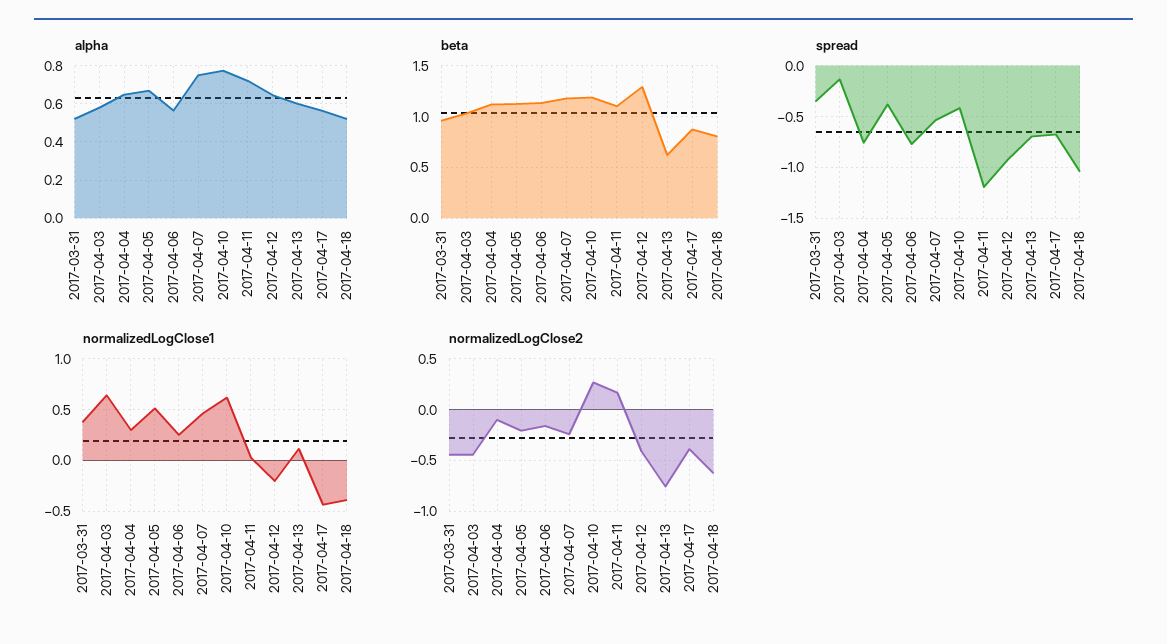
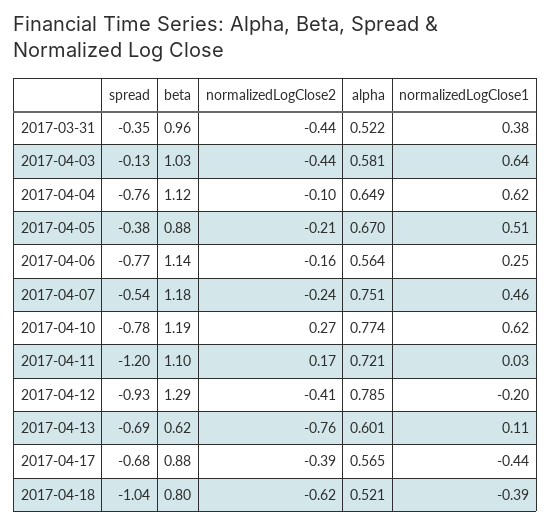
  {
    "alpha": {
      "2017-03-31": 0.522,
      "2017-04-03": 0.581,
      "2017-04-04": 0.649,
      "2017-04-05": 0.67,
      "2017-04-06": 0.564,
      "2017-04-07": 0.751,
      "2017-04-10": 0.774,
      "2017-04-11": 0.721,
-     "2017-04-12": 0.65,
+     "2017-04-12": 0.785,
      "2017-04-13": 0.601,
      "2017-04-17": 0.565,
      "2017-04-18": 0.521
    },
    "beta": {
      "2017-03-31": 0.96,
      "2017-04-03": 1.03,
      "2017-04-04": 1.12,
-     "2017-04-05": 1.1,
+     "2017-04-05": 0.88,
      "2017-04-06": 1.14,
      "2017-04-07": 1.18,
      "2017-04-10": 1.19,
      "2017-04-11": 1.1,
      "2017-04-12": 1.29,
      "2017-04-13": 0.62,
      "2017-04-17": 0.88,
      "2017-04-18": 0.8
    },
    "spread": {
      "2017-03-31": -0.35,
      "2017-04-03": -0.13,
      "2017-04-04": -0.76,
      "2017-04-05": -0.38,
      "2017-04-06": -0.77,
      "2017-04-07": -0.54,
-     "2017-04-10": -0.4,
+     "2017-04-10": -0.78,
      "2017-04-11": -1.2,
      "2017-04-12": -0.93,
      "2017-04-13": -0.69,
      "2017-04-17": -0.68,
      "2017-04-18": -1.04
    },
    "normalizedLogClose1": {
      "2017-03-31": 0.38,
      "2017-04-03": 0.64,
-     "2017-04-04": 0.3,
+     "2017-04-04": 0.62,
      "2017-04-05": 0.51,
      "2017-04-06": 0.25,
      "2017-04-07": 0.46,
      "2017-04-10": 0.62,
      "2017-04-11": 0.03,
      "2017-04-12": -0.2,
      "2017-04-13": 0.11,
      "2017-04-17": -0.44,
      "2017-04-18": -0.39
    },
    "normalizedLogClose2": {
      "2017-03-31": -0.44,
      "2017-04-03": -0.44,
      "2017-04-04": -0.1,
      "2017-04-05": -0.21,
      "2017-04-06": -0.16,
      "2017-04-07": -0.24,
      "2017-04-10": 0.27,
      "2017-04-11": 0.17,
      "2017-04-12": -0.41,
      "2017-04-13": -0.76,
      "2017-04-17": -0.39,
      "2017-04-18": -0.62
    }
  }

